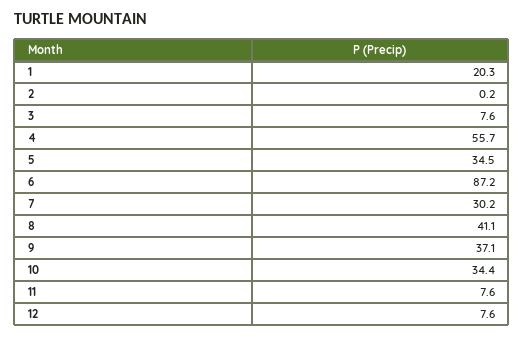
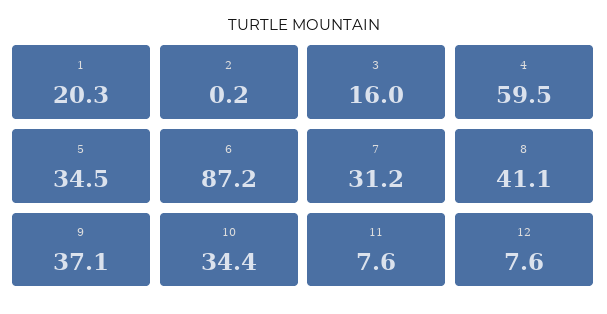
  {
    "1": 20.3,
    "2": 0.2,
-   "3": 7.6,
+   "3": 16,
-   "4": 55.7,
+   "4": 59.5,
    "5": 34.5,
    "6": 87.2,
-   "7": 30.2,
+   "7": 31.2,
    "8": 41.1,
    "9": 37.1,
    "10": 34.4,
    "11": 7.6,
    "12": 7.6
  }

